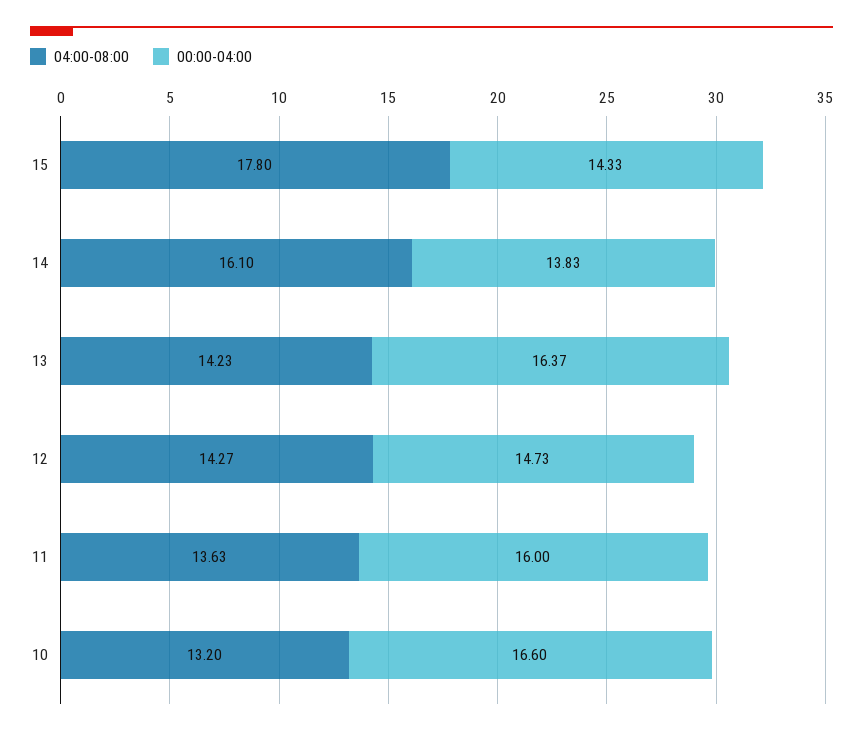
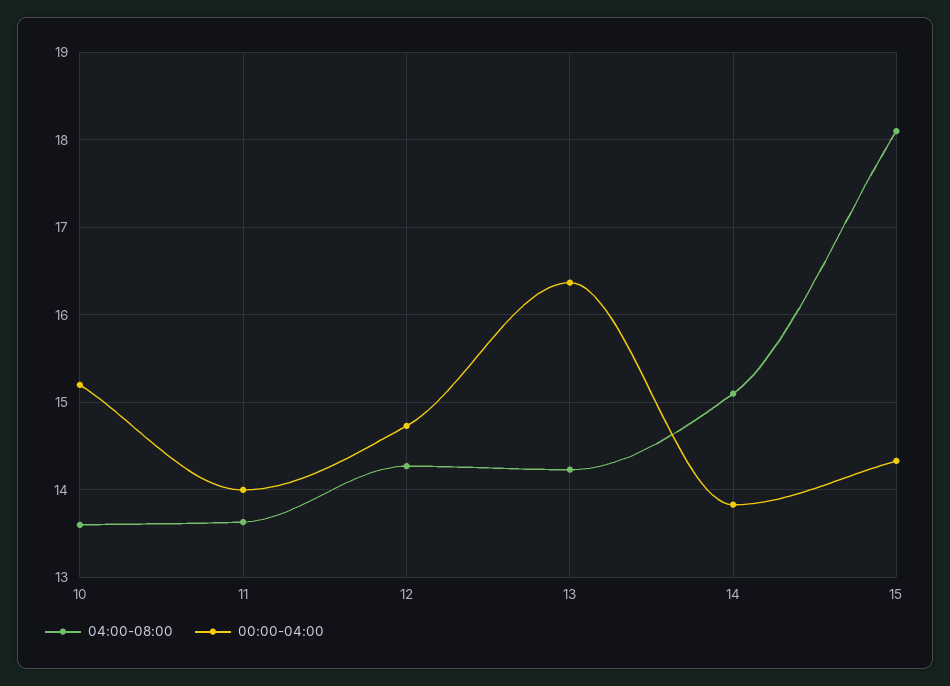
  {
    "04:00-08:00": {
-     "15": 17.8,
+     "15": 18.1,
-     "14": 16.1,
+     "14": 15.1,
      "13": 14.23,
      "12": 14.27,
      "11": 13.63,
-     "10": 13.2
+     "10": 13.6
    },
    "00:00-04:00": {
      "15": 14.33,
      "14": 13.83,
      "13": 16.37,
      "12": 14.73,
-     "11": 16,
+     "11": 14,
-     "10": 16.6
+     "10": 15.2
    }
  }

